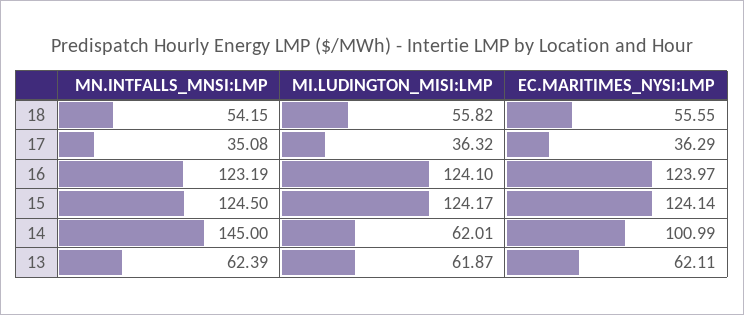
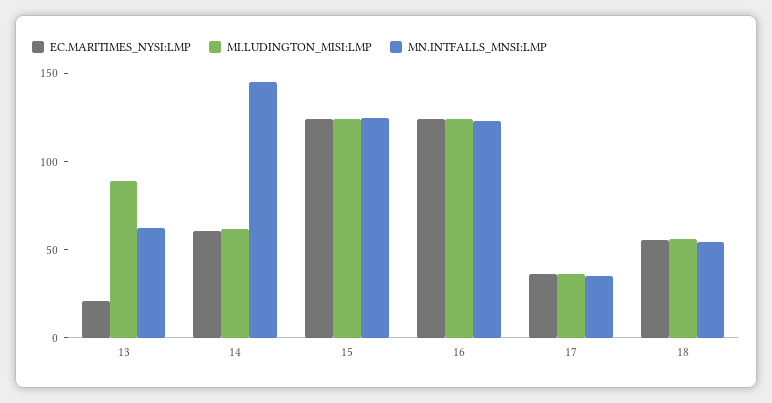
  {
    "MN.INTFALLS_MNSI:LMP": {
      "18": 54.15,
      "17": 35.08,
      "16": 123.19,
      "15": 124.5,
      "14": 145,
      "13": 62.39
    },
    "MI.LUDINGTON_MISI:LMP": {
      "18": 55.82,
      "17": 36.32,
      "16": 124.1,
      "15": 124.17,
      "14": 62.01,
-     "13": 61.87
+     "13": 90
    },
    "EC.MARITIMES_NYSI:LMP": {
      "18": 55.55,
      "17": 36.29,
      "16": 123.97,
      "15": 124.14,
-     "14": 100.99,
+     "14": 60,
-     "13": 62.11
+     "13": 20
    }
  }

